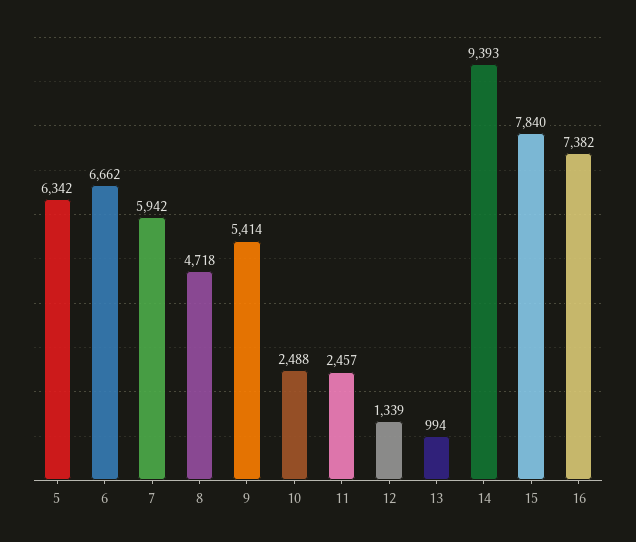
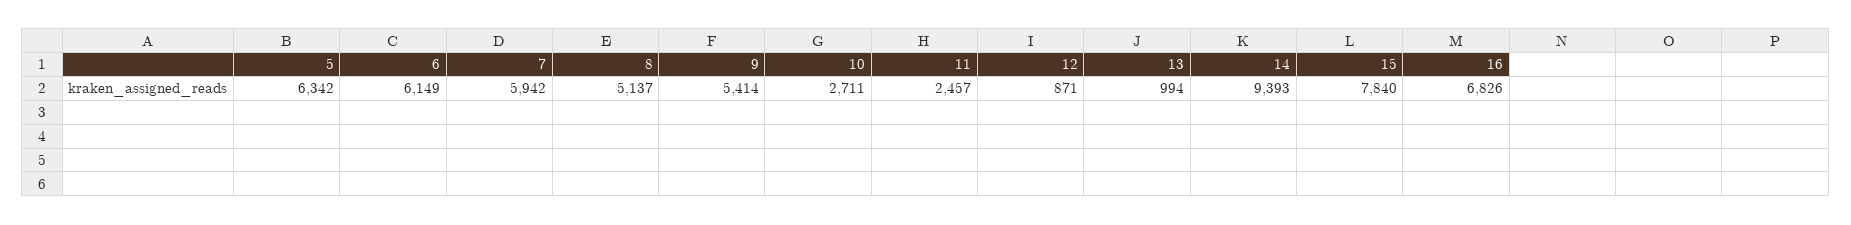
  {
    "5": 6342,
-   "6": 6662,
+   "6": 6149,
    "7": 5942,
-   "8": 4718,
+   "8": 5137,
    "9": 5414,
-   "10": 2488,
+   "10": 2711,
    "11": 2457,
-   "12": 1339,
+   "12": 871,
    "13": 994,
    "14": 9393,
    "15": 7840,
-   "16": 7382
+   "16": 6826
  }

